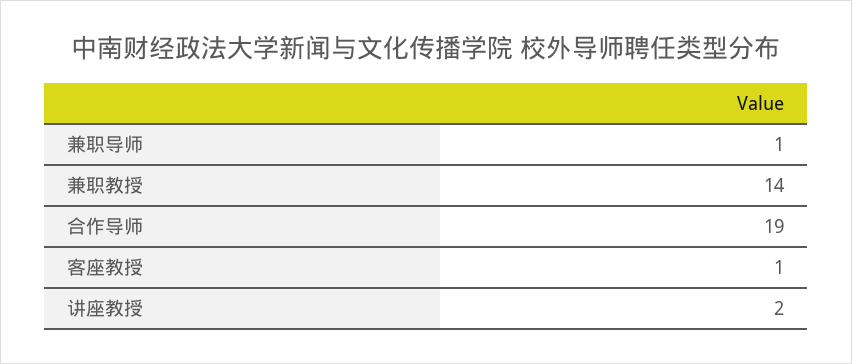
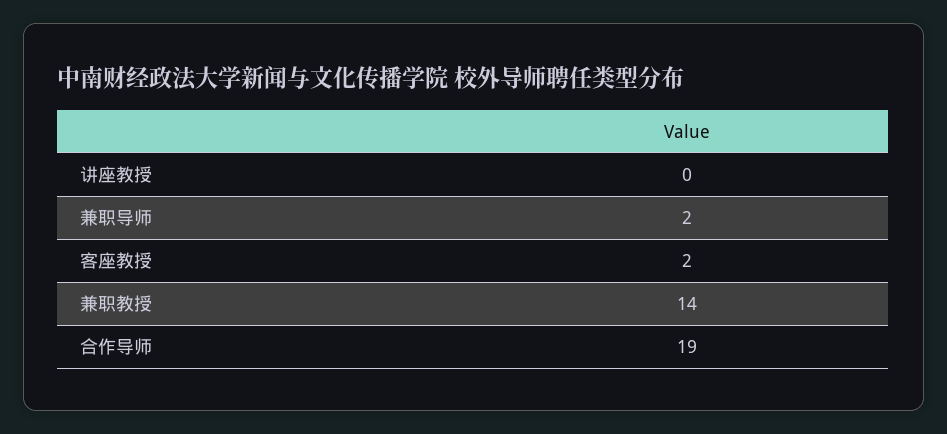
  {
-   "兼职导师": 1,
+   "兼职导师": 2,
    "兼职教授": 14,
    "合作导师": 19,
-   "客座教授": 1,
+   "客座教授": 2,
-   "讲座教授": 2
+   "讲座教授": 0
  }

